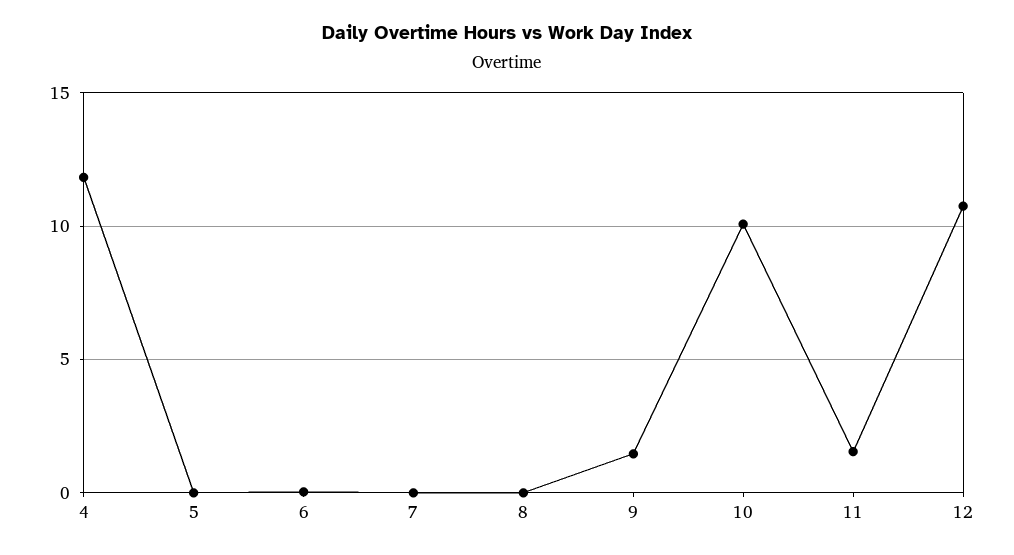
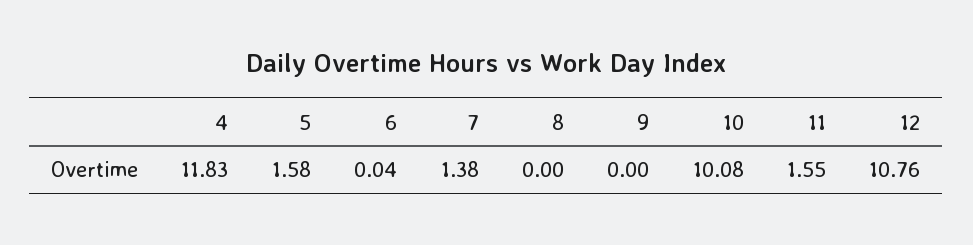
  {
    "4": 11.83,
-   "5": 0,
+   "5": 1.58,
    "6": 0.04,
-   "7": 0,
+   "7": 1.38,
    "8": 0,
-   "9": 1.5,
+   "9": 0,
    "10": 10.08,
    "11": 1.55,
    "12": 10.76
  }

